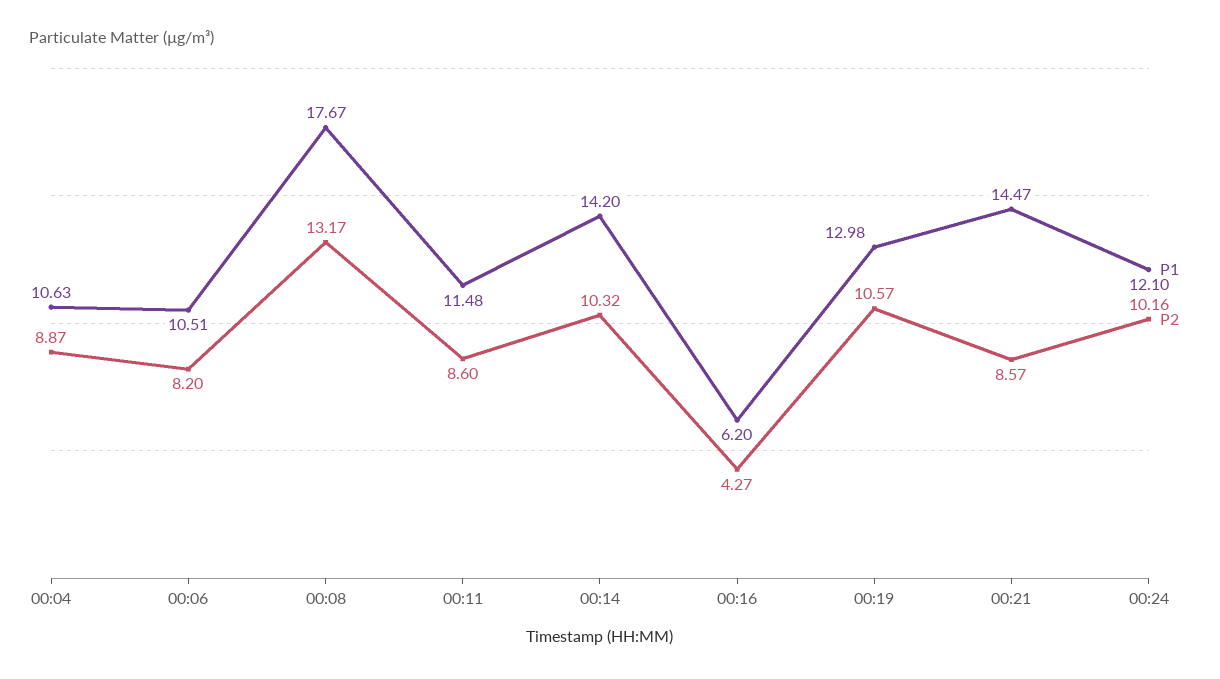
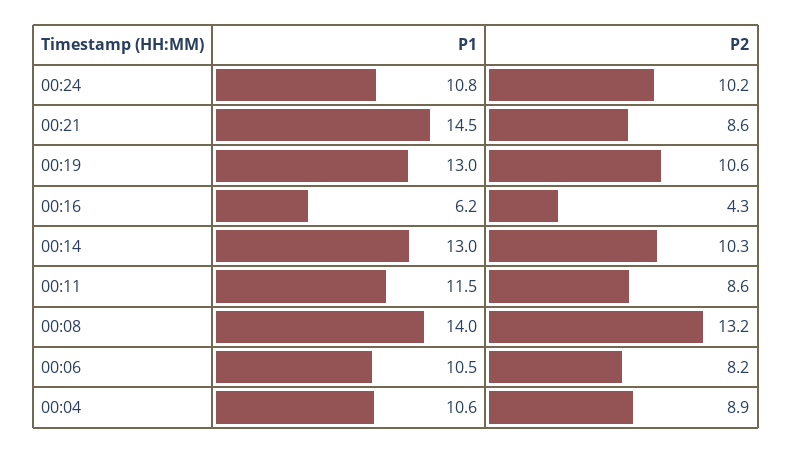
  {
    "P1": {
      "00:04": 10.63,
      "00:06": 10.51,
-     "00:08": 17.67,
+     "00:08": 14,
      "00:11": 11.48,
-     "00:14": 14.2,
+     "00:14": 13,
      "00:16": 6.2,
      "00:19": 12.98,
      "00:21": 14.47,
-     "00:24": 12.1
+     "00:24": 10.8
    },
    "P2": {
      "00:04": 8.87,
      "00:06": 8.2,
      "00:08": 13.17,
      "00:11": 8.6,
      "00:14": 10.32,
      "00:16": 4.27,
      "00:19": 10.57,
      "00:21": 8.57,
      "00:24": 10.16
    }
  }

